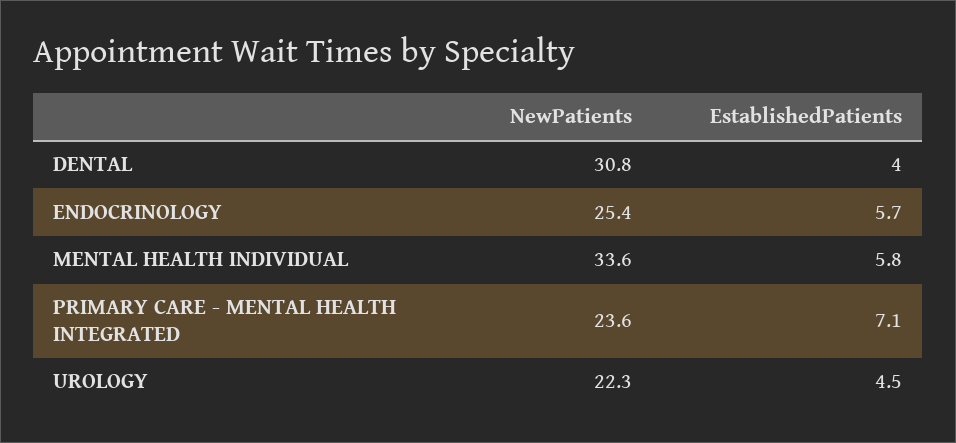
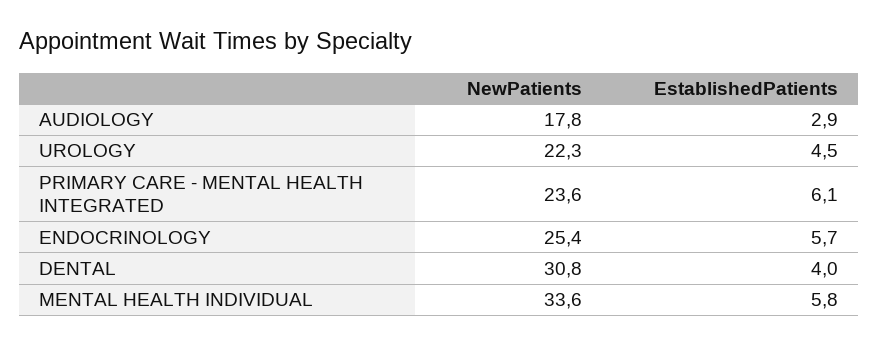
  {
    "NewPatients": {
      "DENTAL": 30.8,
      "ENDOCRINOLOGY": 25.4,
      "MENTAL HEALTH INDIVIDUAL": 33.6,
      "PRIMARY CARE - MENTAL HEALTH INTEGRATED": 23.6,
-     "UROLOGY": 22.3
+     "UROLOGY": 22.3,
+     "AUDIOLOGY": 17.8
    },
    "EstablishedPatients": {
      "DENTAL": 4,
      "ENDOCRINOLOGY": 5.7,
      "MENTAL HEALTH INDIVIDUAL": 5.8,
-     "PRIMARY CARE - MENTAL HEALTH INTEGRATED": 7.1,
+     "PRIMARY CARE - MENTAL HEALTH INTEGRATED": 6.1,
-     "UROLOGY": 4.5
+     "UROLOGY": 4.5,
+     "AUDIOLOGY": 2.9
    }
  }

